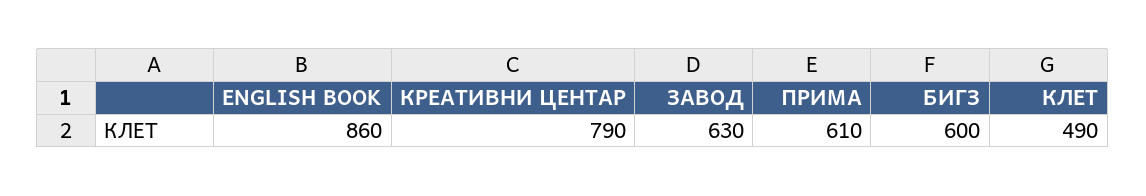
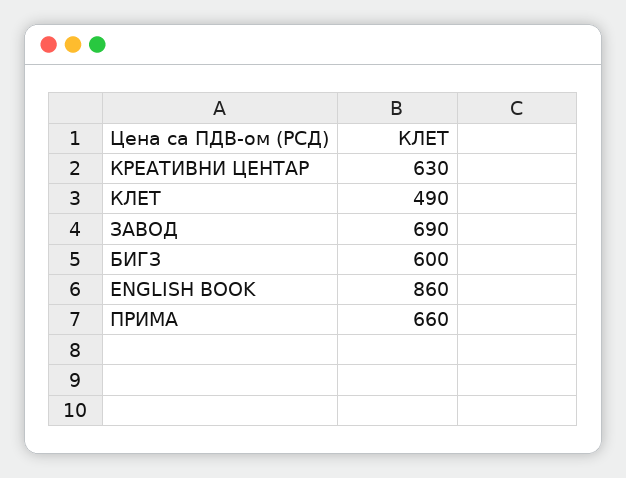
  {
    "ENGLISH BOOK": 860,
-   "КРЕАТИВНИ ЦЕНТАР": 790,
+   "КРЕАТИВНИ ЦЕНТАР": 630,
-   "ЗАВОД": 630,
+   "ЗАВОД": 690,
-   "ПРИМА": 610,
+   "ПРИМА": 660,
    "БИГЗ": 600,
    "КЛЕТ": 490
  }

